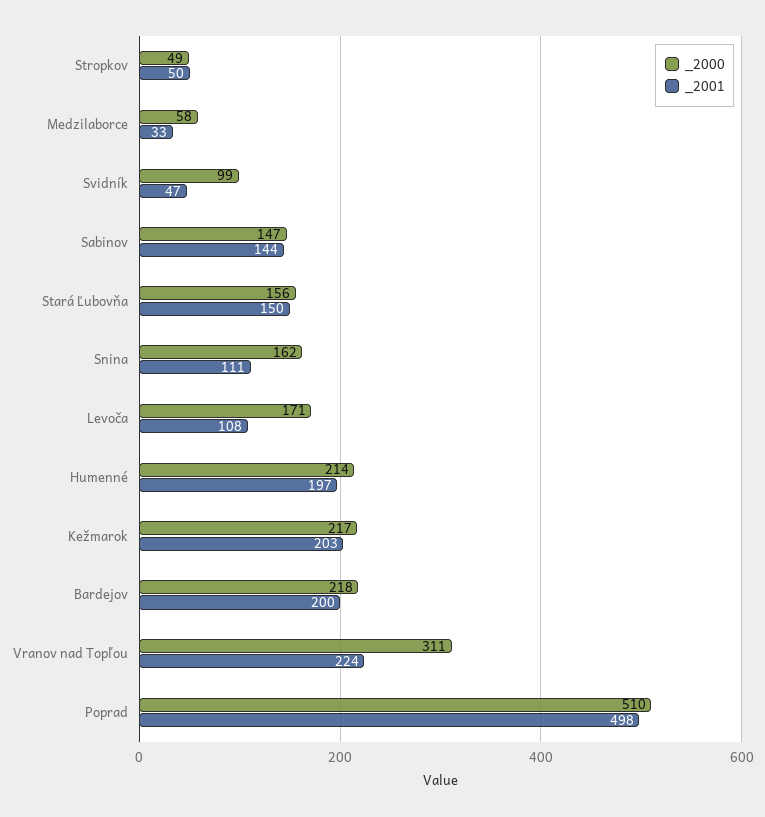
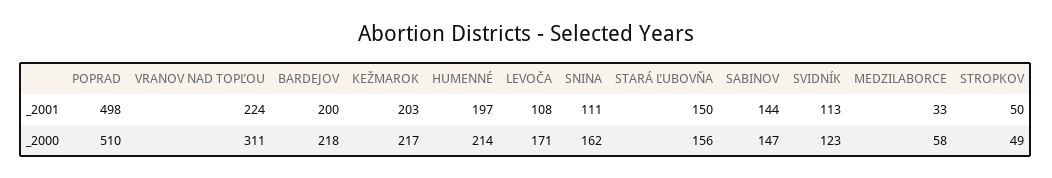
  {
    "_2000": {
      "Stropkov": 49,
      "Medzilaborce": 58,
-     "Svidník": 99,
+     "Svidník": 123,
      "Sabinov": 147,
      "Stará Ľubovňa": 156,
      "Snina": 162,
      "Levoča": 171,
      "Humenné": 214,
      "Kežmarok": 217,
      "Bardejov": 218,
      "Vranov nad Topľou": 311,
      "Poprad": 510
    },
    "_2001": {
      "Stropkov": 50,
      "Medzilaborce": 33,
-     "Svidník": 47,
+     "Svidník": 113,
      "Sabinov": 144,
      "Stará Ľubovňa": 150,
      "Snina": 111,
      "Levoča": 108,
      "Humenné": 197,
      "Kežmarok": 203,
      "Bardejov": 200,
      "Vranov nad Topľou": 224,
      "Poprad": 498
    }
  }

